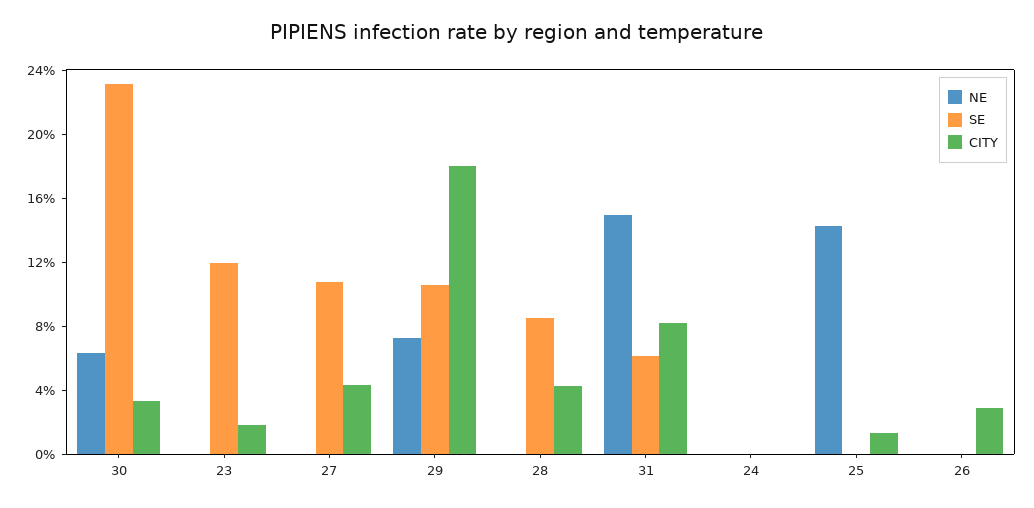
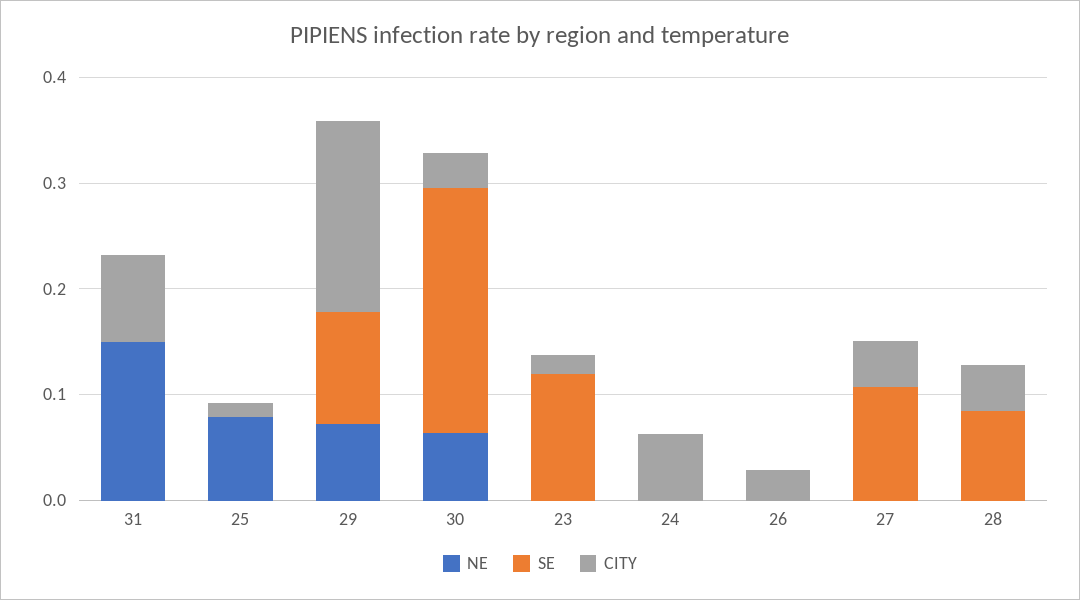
  {
    "NE": {
      "30": 0.06,
      "23": 0,
      "27": 0,
      "29": 0.07,
      "28": 0,
      "31": 0.15,
      "24": 0,
-     "25": 0.14,
+     "25": 0.08,
      "26": 0
    },
    "SE": {
      "30": 0.23,
      "23": 0.12,
      "27": 0.11,
      "29": 0.11,
      "28": 0.09,
-     "31": 0.06,
+     "31": 0,
      "24": 0,
      "25": 0,
      "26": 0
    },
    "CITY": {
      "30": 0.03,
      "23": 0.02,
      "27": 0.04,
      "29": 0.18,
      "28": 0.04,
      "31": 0.08,
-     "24": 0,
+     "24": 0.06,
      "25": 0.01,
      "26": 0.03
    }
  }

